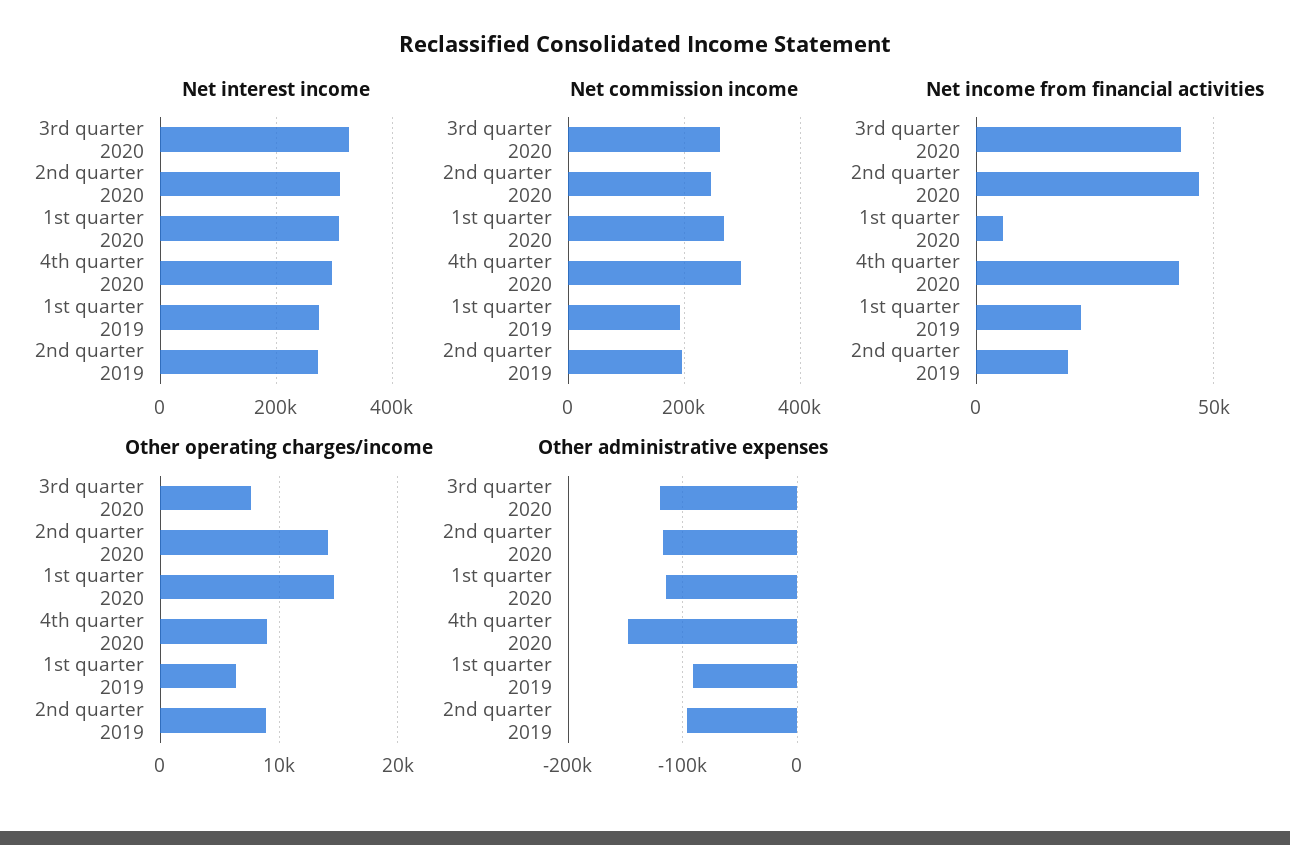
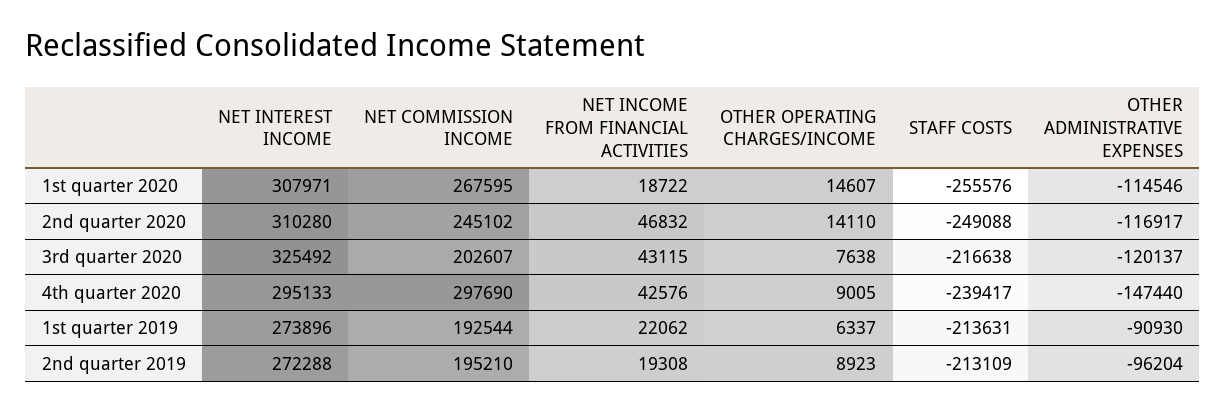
  {
    "Net interest income": {
      "3rd quarter 2020": 325492,
      "2nd quarter 2020": 310280,
      "1st quarter 2020": 307971,
      "4th quarter 2020": 295133,
      "1st quarter 2019": 273896,
      "2nd quarter 2019": 272288
    },
    "Net commission income": {
-     "3rd quarter 2020": 260000,
+     "3rd quarter 2020": 202607,
      "2nd quarter 2020": 245102,
      "1st quarter 2020": 267595,
      "4th quarter 2020": 297690,
      "1st quarter 2019": 192544,
      "2nd quarter 2019": 195210
    },
    "Net income from financial activities": {
      "3rd quarter 2020": 43115,
      "2nd quarter 2020": 46832,
-     "1st quarter 2020": 5000,
+     "1st quarter 2020": 18722,
      "4th quarter 2020": 42576,
      "1st quarter 2019": 22062,
      "2nd quarter 2019": 19308
    },
    "Other operating charges/income": {
      "3rd quarter 2020": 7638,
      "2nd quarter 2020": 14110,
      "1st quarter 2020": 14607,
      "4th quarter 2020": 9005,
      "1st quarter 2019": 6337,
      "2nd quarter 2019": 8923
    },
    "Other administrative expenses": {
      "3rd quarter 2020": -120137,
      "2nd quarter 2020": -116917,
      "1st quarter 2020": -114546,
      "4th quarter 2020": -147440,
      "1st quarter 2019": -90930,
      "2nd quarter 2019": -96204
-   }
+   },
+   "STAFF COSTS": {
+     "1st quarter 2020": -255576,
+     "2nd quarter 2020": -249088,
+     "3rd quarter 2020": -216638,
+     "4th quarter 2020": -239417,
+     "1st quarter 2019": -213631,
+     "2nd quarter 2019": -213109
+   }
  }

